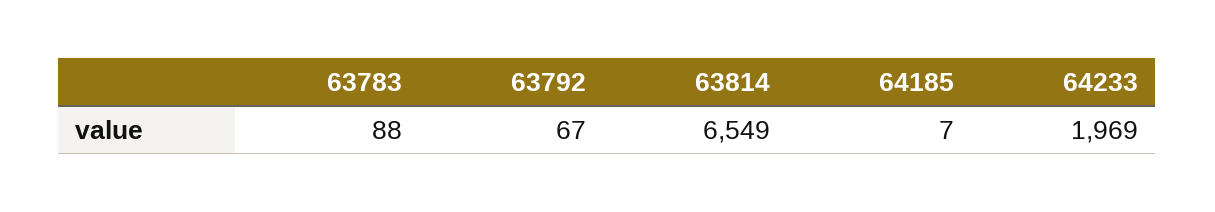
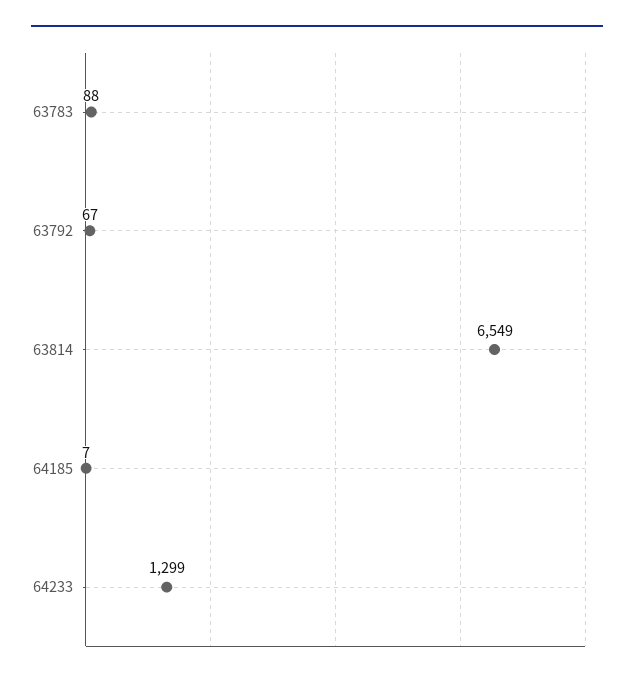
  {
    "63783": 88,
    "63792": 67,
    "63814": 6549,
    "64185": 7,
-   "64233": 1969
+   "64233": 1299
  }

